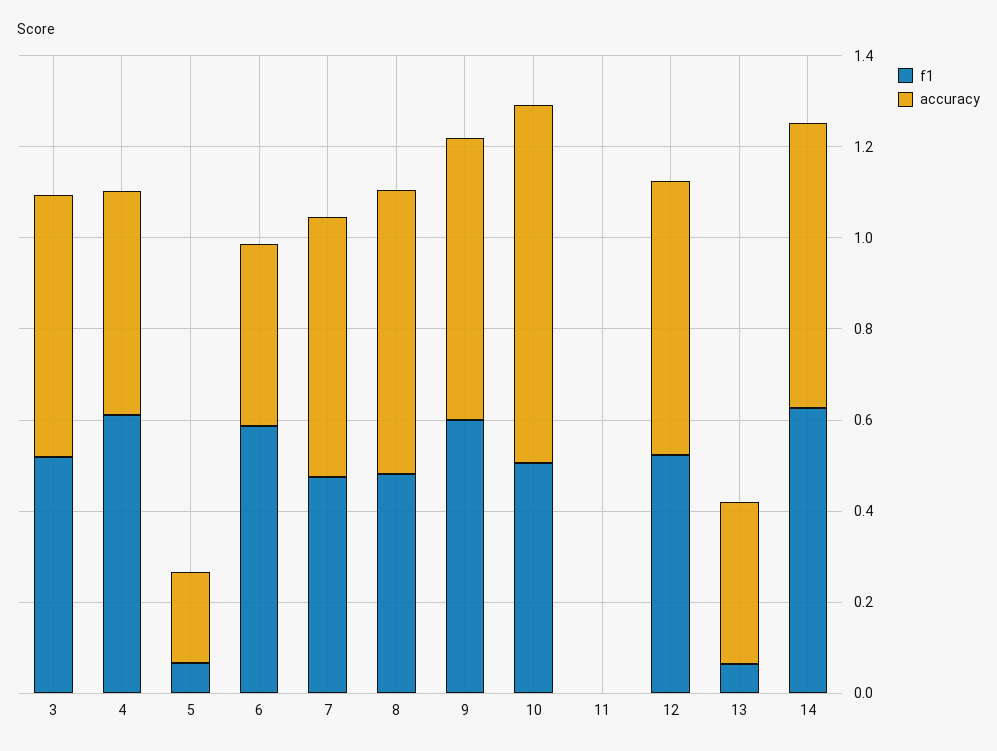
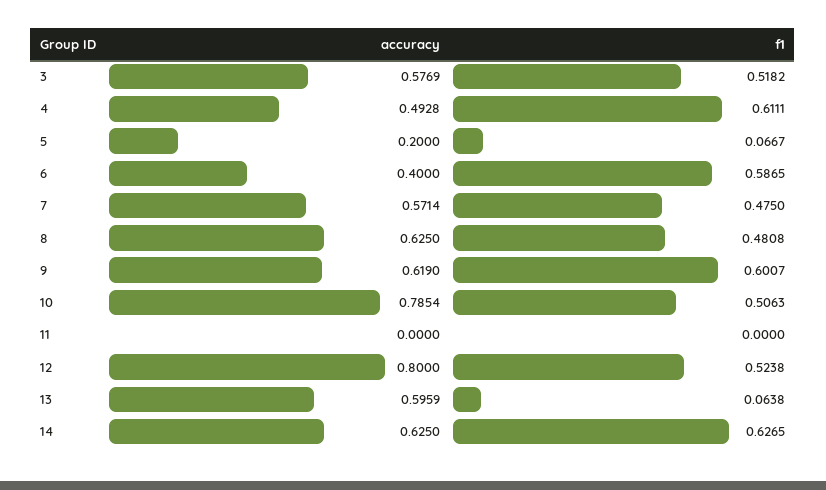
  {
    "f1": {
      "3": 0.5182,
      "4": 0.6111,
      "5": 0.0667,
      "6": 0.5865,
      "7": 0.475,
      "8": 0.4808,
      "9": 0.6007,
      "10": 0.5063,
      "11": 0,
      "12": 0.5238,
      "13": 0.0638,
      "14": 0.6265
    },
    "accuracy": {
      "3": 0.5769,
      "4": 0.4928,
      "5": 0.2,
      "6": 0.4,
      "7": 0.5714,
      "8": 0.625,
      "9": 0.619,
      "10": 0.7854,
      "11": 0,
-     "12": 0.6,
+     "12": 0.8,
-     "13": 0.35,
+     "13": 0.5959,
      "14": 0.625
    }
  }

